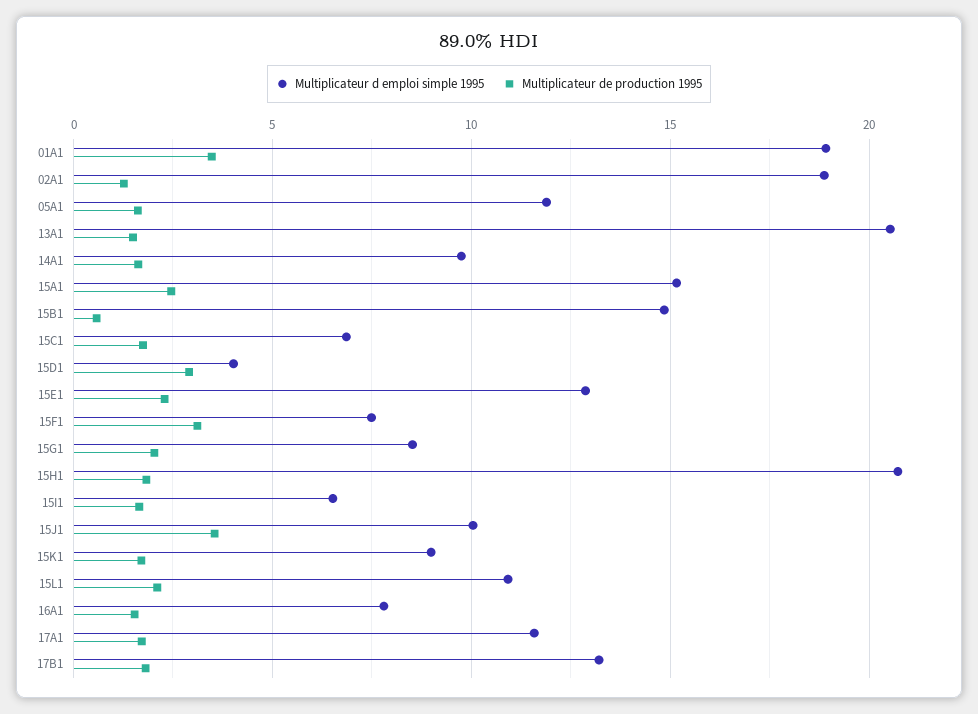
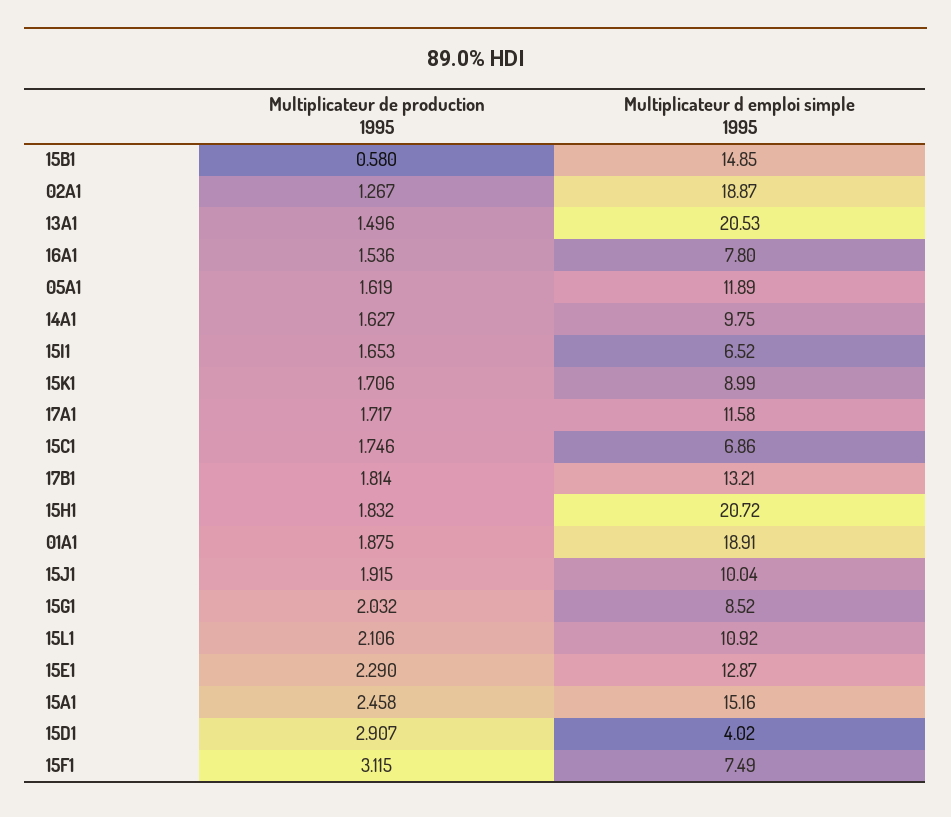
  {
    "Multiplicateur d emploi simple 1995": {
      "01A1": 18.91,
      "02A1": 18.87,
      "05A1": 11.89,
      "13A1": 20.53,
      "14A1": 9.75,
      "15A1": 15.16,
      "15B1": 14.85,
      "15C1": 6.86,
      "15D1": 4.02,
      "15E1": 12.87,
      "15F1": 7.49,
      "15G1": 8.52,
      "15H1": 20.72,
      "15I1": 6.52,
      "15J1": 10.04,
      "15K1": 8.99,
      "15L1": 10.92,
      "16A1": 7.8,
      "17A1": 11.58,
      "17B1": 13.21
    },
    "Multiplicateur de production 1995": {
-     "01A1": 3.5,
+     "01A1": 1.875,
      "02A1": 1.267,
      "05A1": 1.619,
      "13A1": 1.496,
      "14A1": 1.627,
      "15A1": 2.458,
      "15B1": 0.58,
      "15C1": 1.746,
      "15D1": 2.907,
      "15E1": 2.29,
      "15F1": 3.115,
      "15G1": 2.032,
      "15H1": 1.832,
      "15I1": 1.653,
-     "15J1": 3.5,
+     "15J1": 1.915,
      "15K1": 1.706,
      "15L1": 2.106,
      "16A1": 1.536,
      "17A1": 1.717,
      "17B1": 1.814
    }
  }

